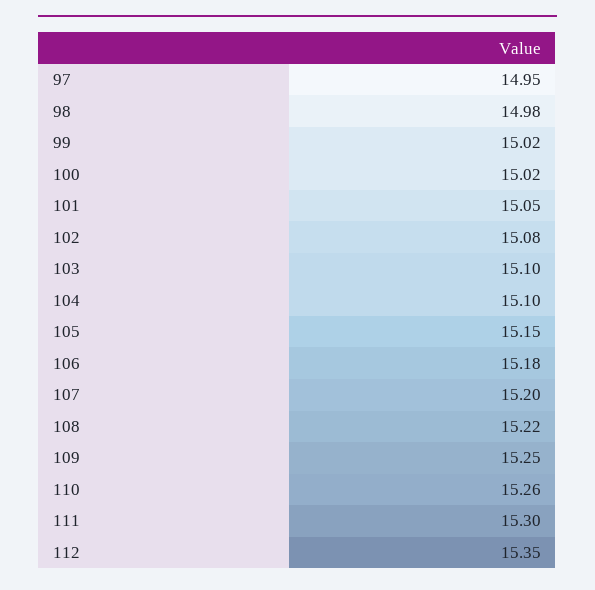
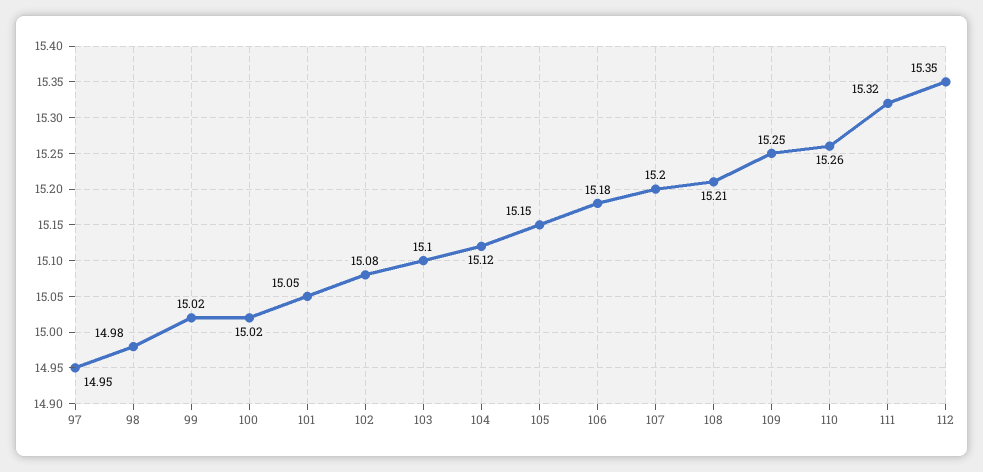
  {
    "97": 14.95,
    "98": 14.98,
    "99": 15.02,
    "100": 15.02,
    "101": 15.05,
    "102": 15.08,
    "103": 15.1,
-   "104": 15.1,
+   "104": 15.12,
    "105": 15.15,
    "106": 15.18,
    "107": 15.2,
-   "108": 15.22,
+   "108": 15.21,
    "109": 15.25,
    "110": 15.26,
-   "111": 15.3,
+   "111": 15.32,
    "112": 15.35
  }

